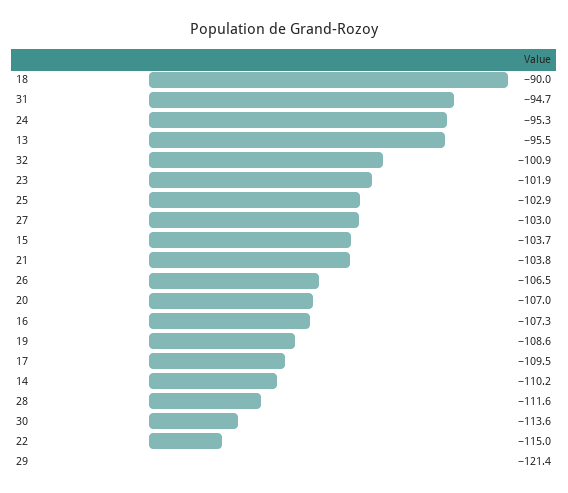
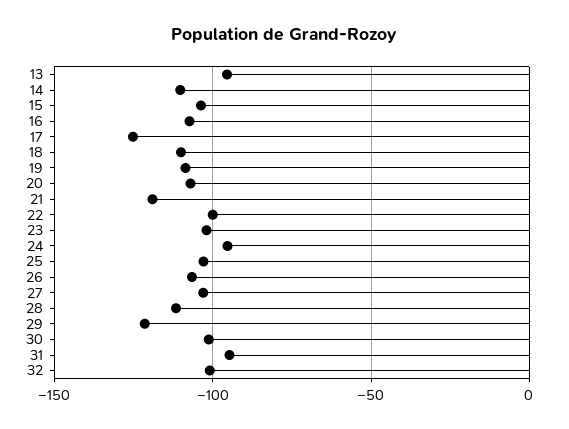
  {
-   "18": -90,
+   "18": -110,
    "31": -94.7,
    "24": -95.3,
    "13": -95.5,
    "32": -100.9,
    "23": -101.9,
    "25": -102.9,
    "27": -103,
    "15": -103.7,
-   "21": -103.8,
+   "21": -120,
    "26": -106.5,
    "20": -107,
    "16": -107.3,
    "19": -108.6,
-   "17": -109.5,
+   "17": -125,
    "14": -110.2,
    "28": -111.6,
-   "30": -113.6,
+   "30": -100,
-   "22": -115,
+   "22": -100,
    "29": -121.4
  }

